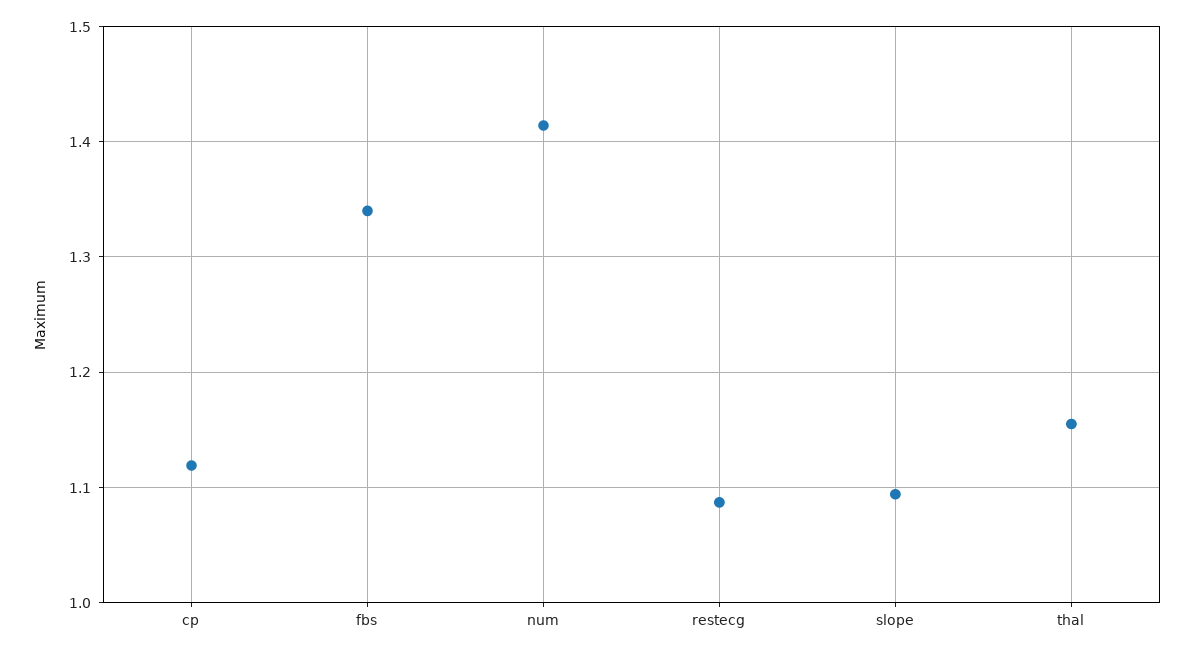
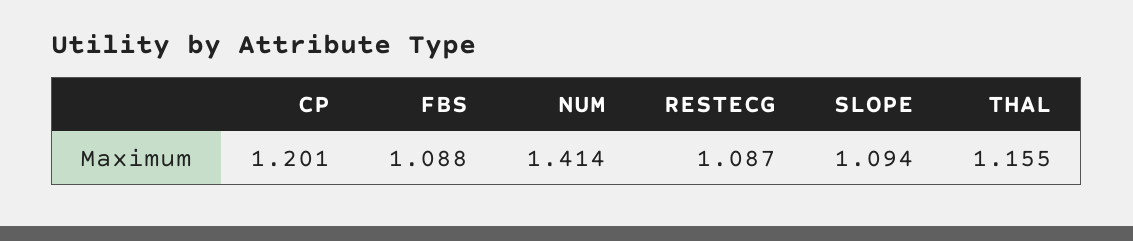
  {
-   "cp": 1.12,
+   "cp": 1.201,
-   "fbs": 1.34,
+   "fbs": 1.088,
    "num": 1.414,
    "restecg": 1.087,
    "slope": 1.094,
    "thal": 1.155
  }

